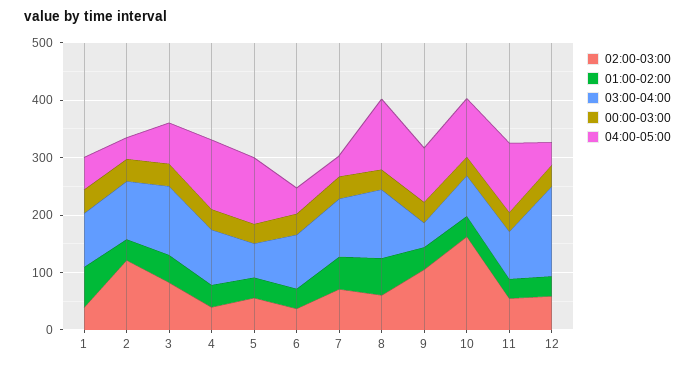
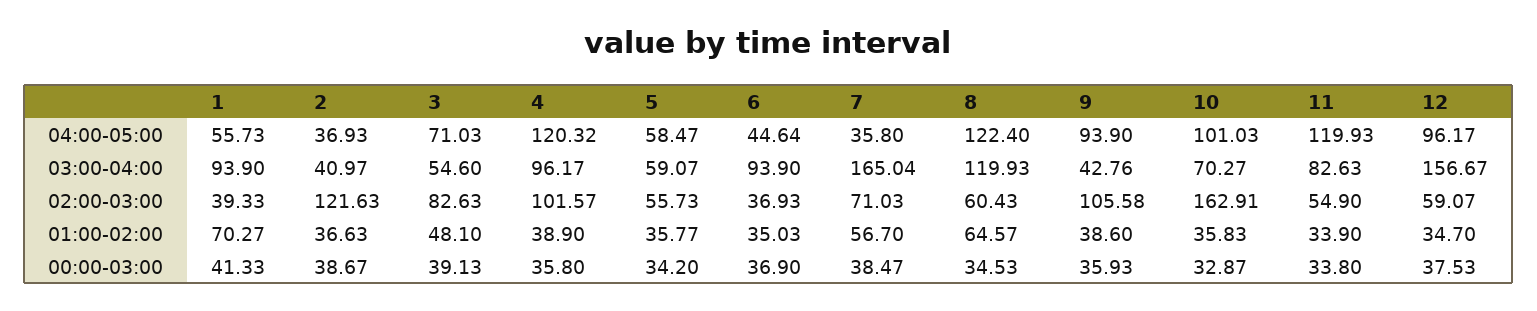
  {
    "02:00-03:00": {
      "1": 39.33,
      "2": 121.63,
      "3": 82.63,
-     "4": 40,
+     "4": 101.57,
      "5": 55.73,
      "6": 36.93,
      "7": 71.03,
      "8": 60.43,
      "9": 105.58,
      "10": 162.91,
      "11": 54.9,
      "12": 59.07
    },
    "01:00-02:00": {
      "1": 70.27,
      "2": 36.63,
      "3": 48.1,
      "4": 38.9,
      "5": 35.77,
      "6": 35.03,
      "7": 56.7,
      "8": 64.57,
      "9": 38.6,
      "10": 35.83,
      "11": 33.9,
      "12": 34.7
    },
    "03:00-04:00": {
      "1": 93.9,
-     "2": 100,
+     "2": 40.97,
-     "3": 120,
+     "3": 54.6,
      "4": 96.17,
      "5": 59.07,
      "6": 93.9,
-     "7": 100,
+     "7": 165.04,
      "8": 119.93,
      "9": 42.76,
      "10": 70.27,
      "11": 82.63,
      "12": 156.67
    },
    "00:00-03:00": {
      "1": 41.33,
      "2": 38.67,
      "3": 39.13,
      "4": 35.8,
      "5": 34.2,
      "6": 36.9,
      "7": 38.47,
      "8": 34.53,
      "9": 35.93,
      "10": 32.87,
      "11": 33.8,
      "12": 37.53
    },
    "04:00-05:00": {
      "1": 55.73,
      "2": 36.93,
      "3": 71.03,
      "4": 120.32,
-     "5": 120,
+     "5": 58.47,
      "6": 44.64,
      "7": 35.8,
      "8": 122.4,
      "9": 93.9,
      "10": 101.03,
      "11": 119.93,
-     "12": 40
+     "12": 96.17
    }
  }

